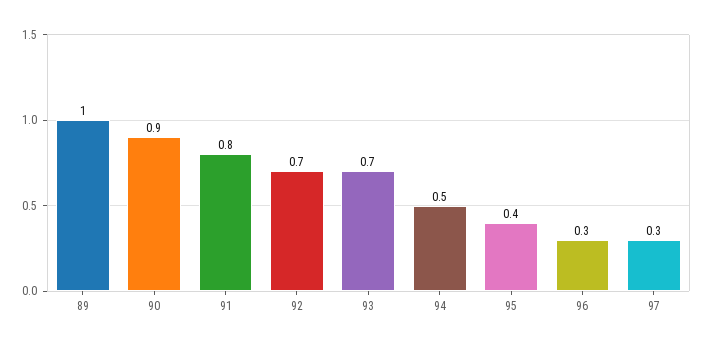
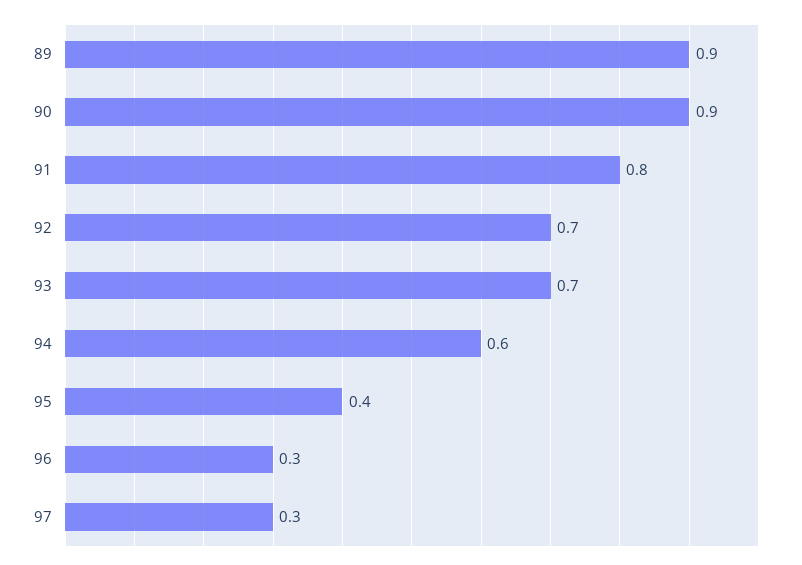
  {
-   "89": 1,
+   "89": 0.9,
    "90": 0.9,
    "91": 0.8,
    "92": 0.7,
    "93": 0.7,
-   "94": 0.5,
+   "94": 0.6,
    "95": 0.4,
    "96": 0.3,
    "97": 0.3
  }

